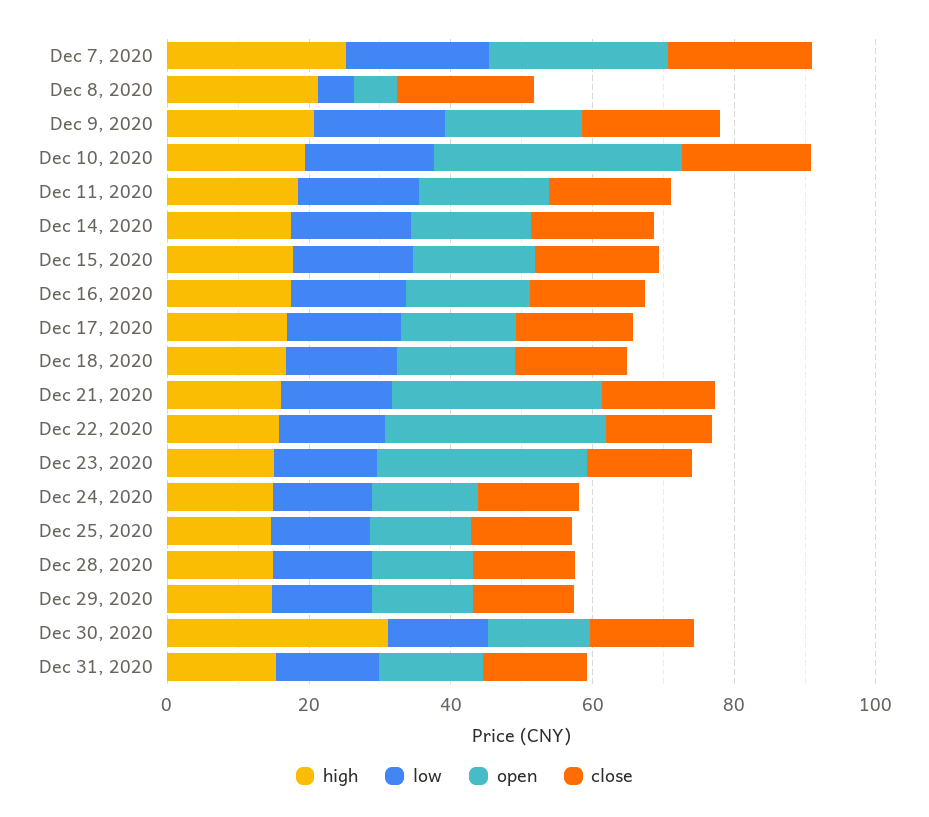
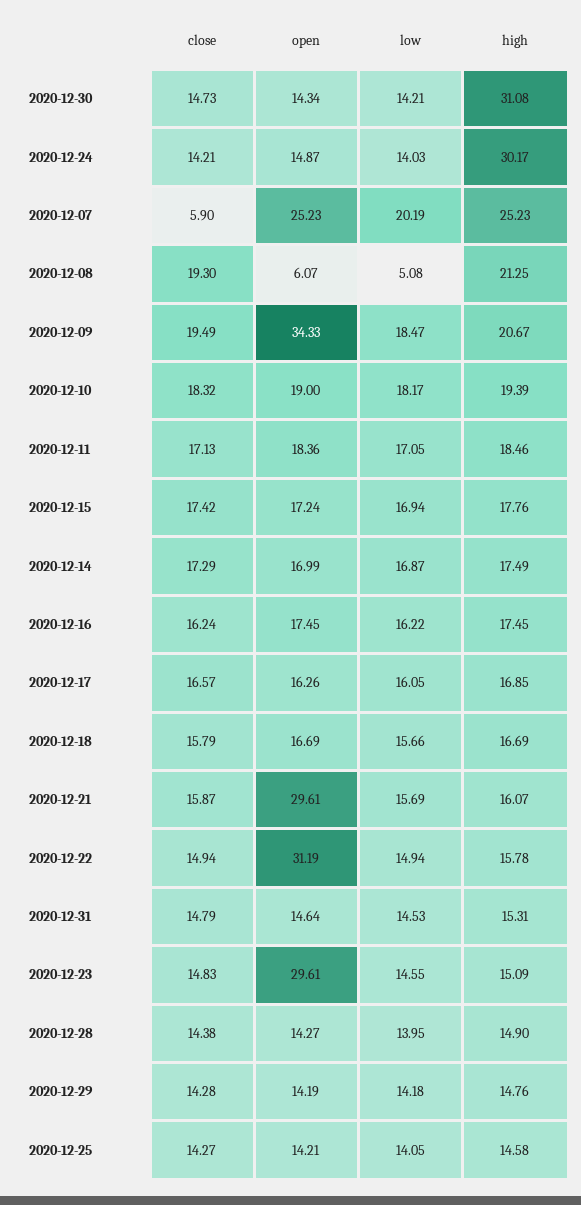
  {
    "high": {
      "Dec 7, 2020": 25.23,
      "Dec 8, 2020": 21.25,
      "Dec 9, 2020": 20.67,
      "Dec 10, 2020": 19.39,
      "Dec 11, 2020": 18.46,
      "Dec 14, 2020": 17.49,
      "Dec 15, 2020": 17.76,
      "Dec 16, 2020": 17.45,
      "Dec 17, 2020": 16.85,
      "Dec 18, 2020": 16.69,
      "Dec 21, 2020": 16.07,
      "Dec 22, 2020": 15.78,
      "Dec 23, 2020": 15.09,
-     "Dec 24, 2020": 15,
+     "Dec 24, 2020": 30.17,
      "Dec 25, 2020": 14.58,
      "Dec 28, 2020": 14.9,
      "Dec 29, 2020": 14.76,
      "Dec 30, 2020": 31.08,
      "Dec 31, 2020": 15.31
    },
    "low": {
      "Dec 7, 2020": 20.19,
      "Dec 8, 2020": 5.08,
      "Dec 9, 2020": 18.47,
      "Dec 10, 2020": 18.17,
      "Dec 11, 2020": 17.05,
      "Dec 14, 2020": 16.87,
      "Dec 15, 2020": 16.94,
      "Dec 16, 2020": 16.22,
      "Dec 17, 2020": 16.05,
      "Dec 18, 2020": 15.66,
      "Dec 21, 2020": 15.69,
      "Dec 22, 2020": 14.94,
      "Dec 23, 2020": 14.55,
      "Dec 24, 2020": 14.03,
      "Dec 25, 2020": 14.05,
      "Dec 28, 2020": 13.95,
      "Dec 29, 2020": 14.18,
      "Dec 30, 2020": 14.21,
      "Dec 31, 2020": 14.53
    },
    "open": {
      "Dec 7, 2020": 25.23,
      "Dec 8, 2020": 6.07,
-     "Dec 9, 2020": 20,
+     "Dec 9, 2020": 34.33,
-     "Dec 10, 2020": 35,
+     "Dec 10, 2020": 19,
      "Dec 11, 2020": 18.36,
      "Dec 14, 2020": 16.99,
      "Dec 15, 2020": 17.24,
      "Dec 16, 2020": 17.45,
      "Dec 17, 2020": 16.26,
      "Dec 18, 2020": 16.69,
      "Dec 21, 2020": 29.61,
      "Dec 22, 2020": 31.19,
      "Dec 23, 2020": 29.61,
      "Dec 24, 2020": 14.87,
      "Dec 25, 2020": 14.21,
      "Dec 28, 2020": 14.27,
      "Dec 29, 2020": 14.19,
      "Dec 30, 2020": 14.34,
      "Dec 31, 2020": 14.64
    },
    "close": {
-     "Dec 7, 2020": 20,
+     "Dec 7, 2020": 5.9,
      "Dec 8, 2020": 19.3,
      "Dec 9, 2020": 19.49,
      "Dec 10, 2020": 18.32,
      "Dec 11, 2020": 17.13,
      "Dec 14, 2020": 17.29,
      "Dec 15, 2020": 17.42,
      "Dec 16, 2020": 16.24,
      "Dec 17, 2020": 16.57,
      "Dec 18, 2020": 15.79,
      "Dec 21, 2020": 15.87,
      "Dec 22, 2020": 14.94,
      "Dec 23, 2020": 14.83,
      "Dec 24, 2020": 14.21,
      "Dec 25, 2020": 14.27,
      "Dec 28, 2020": 14.38,
      "Dec 29, 2020": 14.28,
      "Dec 30, 2020": 14.73,
      "Dec 31, 2020": 14.79
    }
  }

